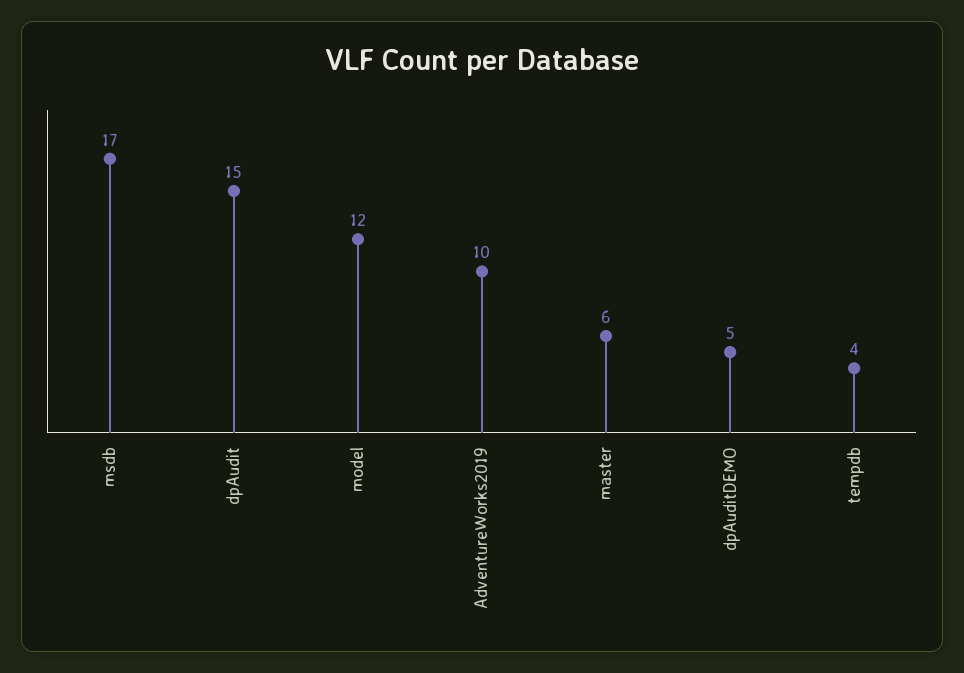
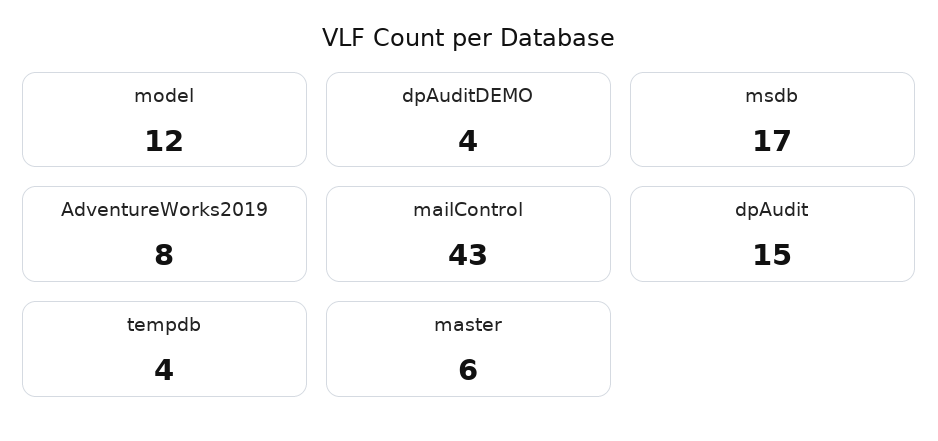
  {
    "msdb": 17,
    "dpAudit": 15,
    "model": 12,
-   "AdventureWorks2019": 10,
+   "AdventureWorks2019": 8,
    "master": 6,
-   "dpAuditDEMO": 5,
+   "dpAuditDEMO": 4,
-   "tempdb": 4
+   "tempdb": 4,
+   "mailControl": 43
  }

